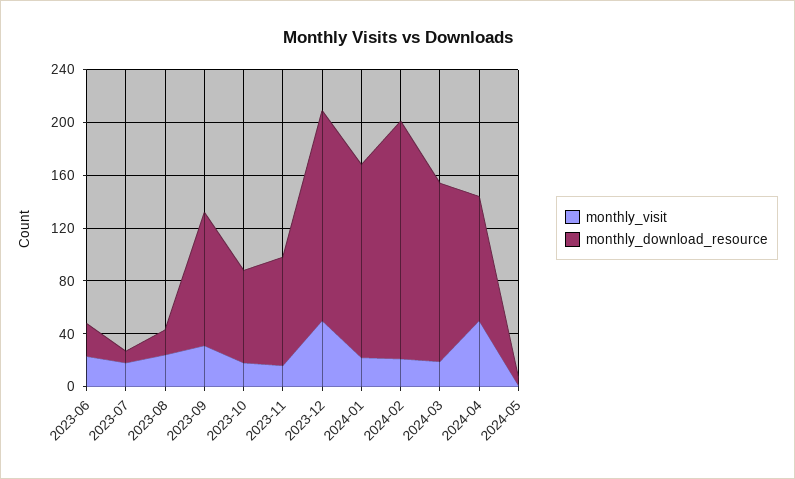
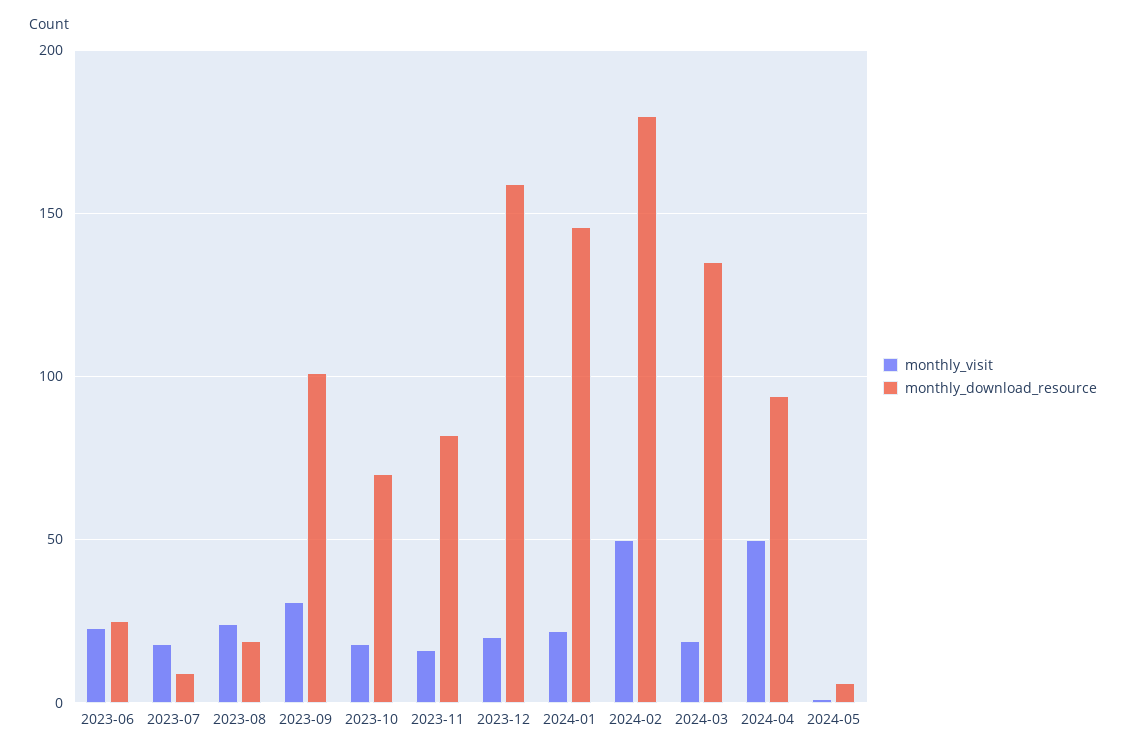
  {
    "monthly_visit": {
      "2023-06": 25,
      "2023-07": 20,
      "2023-08": 25,
      "2023-09": 30,
      "2023-10": 20,
      "2023-11": 15,
-     "2023-12": 50,
+     "2023-12": 20,
      "2024-01": 20,
-     "2024-02": 20,
+     "2024-02": 50,
      "2024-03": 20,
      "2024-04": 50,
      "2024-05": 0
    },
    "monthly_download_resource": {
      "2023-06": 25,
      "2023-07": 10,
      "2023-08": 20,
      "2023-09": 100,
      "2023-10": 70,
      "2023-11": 80,
      "2023-12": 160,
      "2024-01": 145,
      "2024-02": 180,
      "2024-03": 135,
      "2024-04": 95,
      "2024-05": 5
    }
  }

